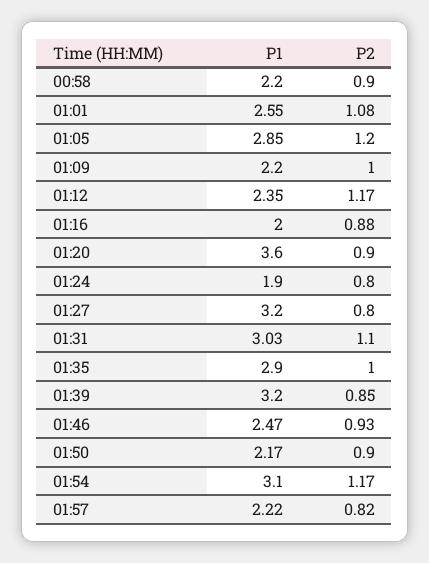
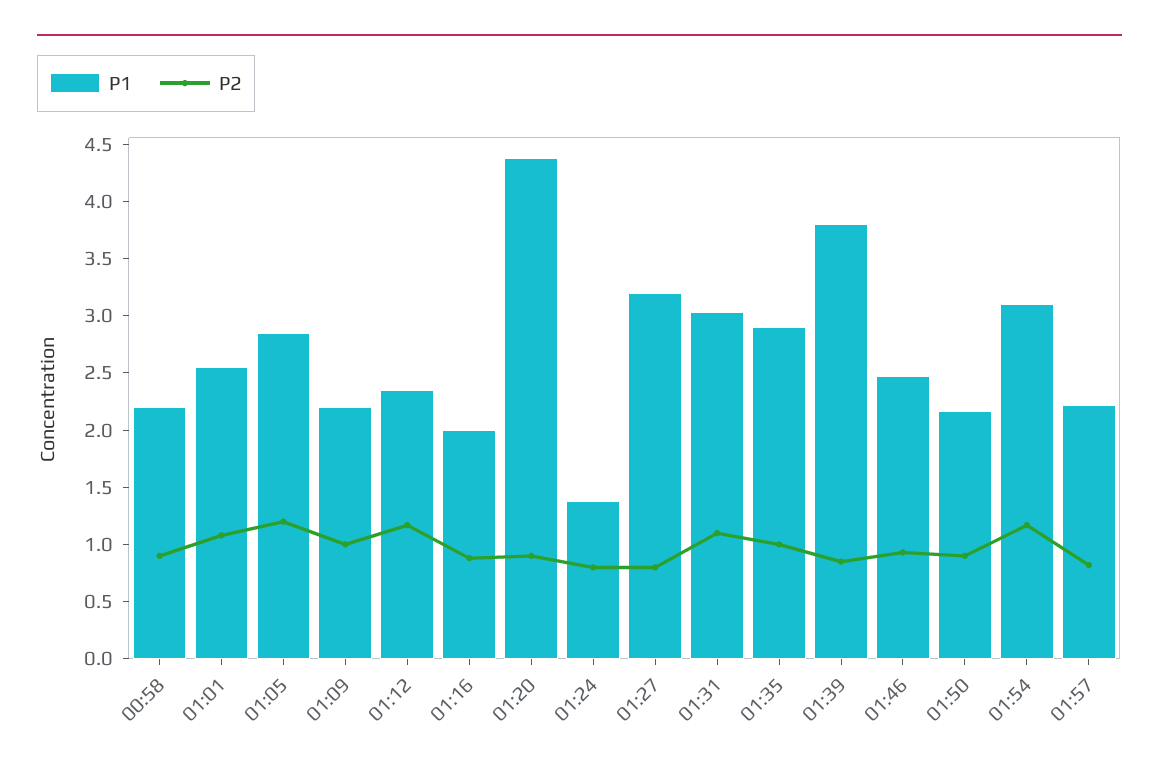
  {
    "P1": {
      "00:58": 2.2,
      "01:01": 2.55,
      "01:05": 2.85,
      "01:09": 2.2,
      "01:12": 2.35,
      "01:16": 2,
-     "01:20": 3.6,
+     "01:20": 4.4,
-     "01:24": 1.9,
+     "01:24": 1.4,
      "01:27": 3.2,
      "01:31": 3.03,
      "01:35": 2.9,
-     "01:39": 3.2,
+     "01:39": 3.8,
      "01:46": 2.47,
      "01:50": 2.17,
      "01:54": 3.1,
      "01:57": 2.22
    },
    "P2": {
      "00:58": 0.9,
      "01:01": 1.08,
      "01:05": 1.2,
      "01:09": 1,
      "01:12": 1.17,
      "01:16": 0.88,
      "01:20": 0.9,
      "01:24": 0.8,
      "01:27": 0.8,
      "01:31": 1.1,
      "01:35": 1,
      "01:39": 0.85,
      "01:46": 0.93,
      "01:50": 0.9,
      "01:54": 1.17,
      "01:57": 0.82
    }
  }

